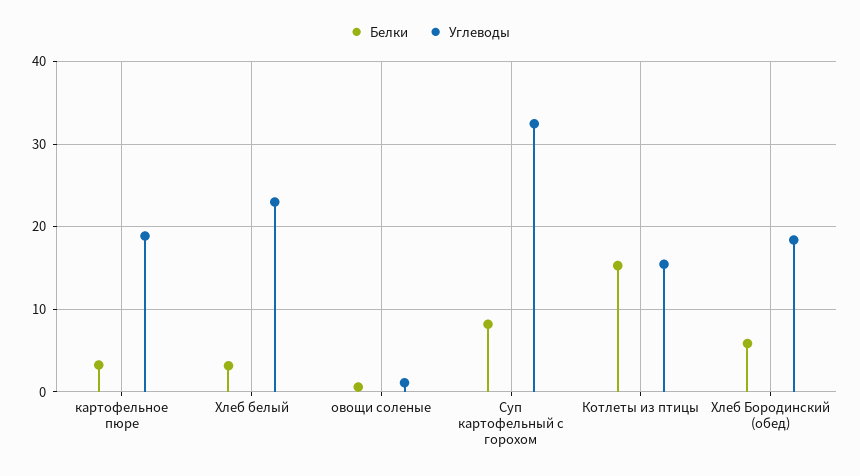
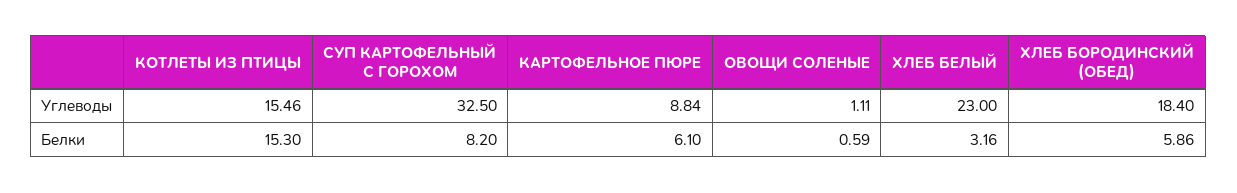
  {
    "Белки": {
-     "картофельное пюре": 3,
+     "картофельное пюре": 6.1,
      "Хлеб белый": 3.16,
      "овощи соленые": 0.59,
      "Суп картофельный с горохом": 8.2,
      "Котлеты из птицы": 15.3,
      "Хлеб Бородинский (обед)": 5.86
    },
    "Углеводы": {
-     "картофельное пюре": 19,
+     "картофельное пюре": 8.84,
      "Хлеб белый": 23,
      "овощи соленые": 1.11,
      "Суп картофельный с горохом": 32.5,
      "Котлеты из птицы": 15.46,
      "Хлеб Бородинский (обед)": 18.4
    }
  }

